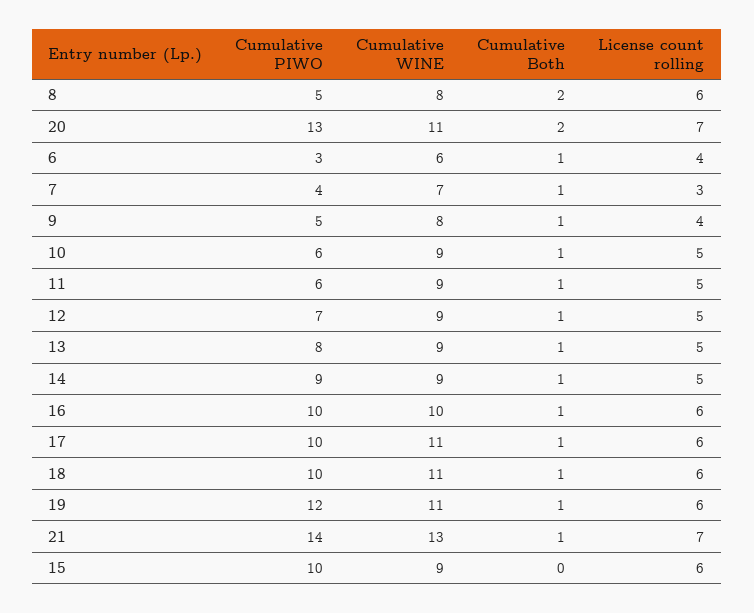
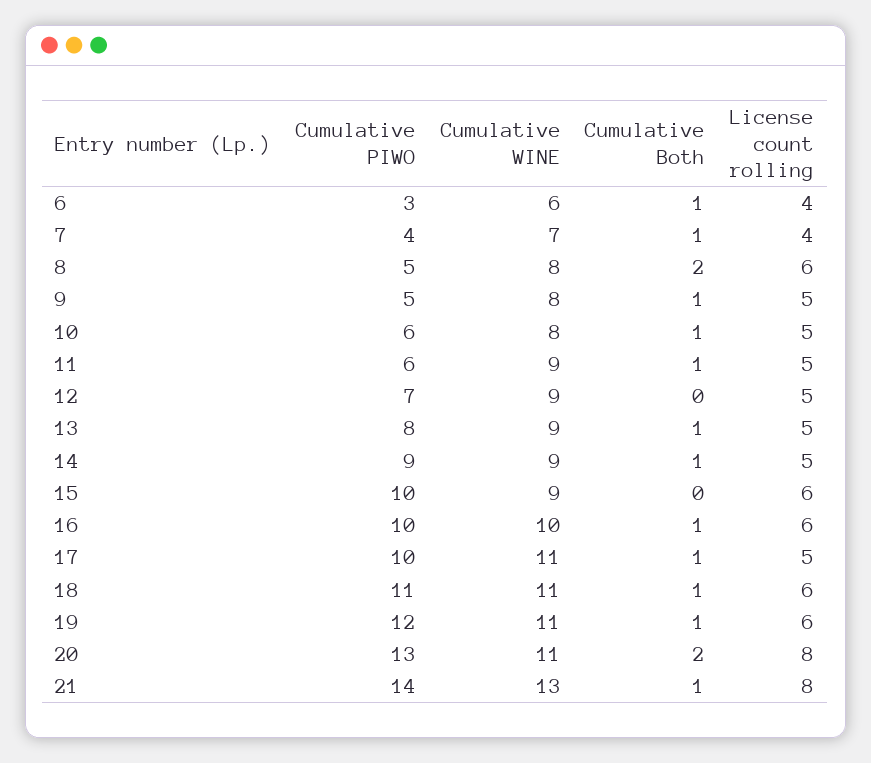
  {
    "Cumulative PIWO": {
      "8": 5,
      "20": 13,
      "6": 3,
      "7": 4,
      "9": 5,
      "10": 6,
      "11": 6,
      "12": 7,
      "13": 8,
      "14": 9,
      "16": 10,
      "17": 10,
-     "18": 10,
+     "18": 11,
      "19": 12,
      "21": 14,
      "15": 10
    },
    "Cumulative WINE": {
      "8": 8,
      "20": 11,
      "6": 6,
      "7": 7,
      "9": 8,
-     "10": 9,
+     "10": 8,
      "11": 9,
      "12": 9,
      "13": 9,
      "14": 9,
      "16": 10,
      "17": 11,
      "18": 11,
      "19": 11,
      "21": 13,
      "15": 9
    },
    "Cumulative Both": {
      "8": 2,
      "20": 2,
      "6": 1,
      "7": 1,
      "9": 1,
      "10": 1,
      "11": 1,
-     "12": 1,
+     "12": 0,
      "13": 1,
      "14": 1,
      "16": 1,
      "17": 1,
      "18": 1,
      "19": 1,
      "21": 1,
      "15": 0
    },
    "License count rolling": {
      "8": 6,
-     "20": 7,
+     "20": 8,
      "6": 4,
-     "7": 3,
+     "7": 4,
-     "9": 4,
+     "9": 5,
      "10": 5,
      "11": 5,
      "12": 5,
      "13": 5,
      "14": 5,
      "16": 6,
-     "17": 6,
+     "17": 5,
      "18": 6,
      "19": 6,
-     "21": 7,
+     "21": 8,
      "15": 6
    }
  }

